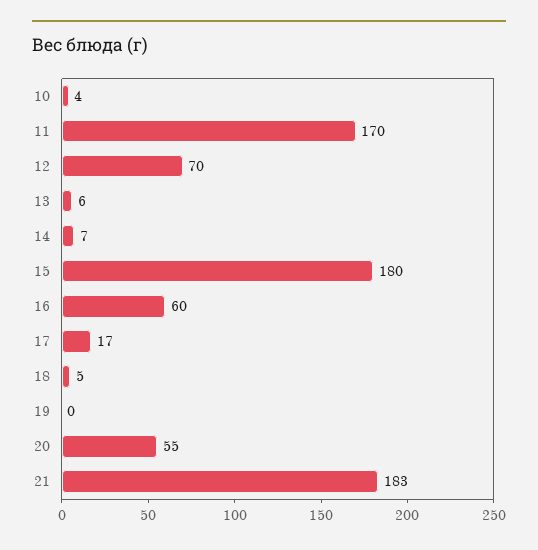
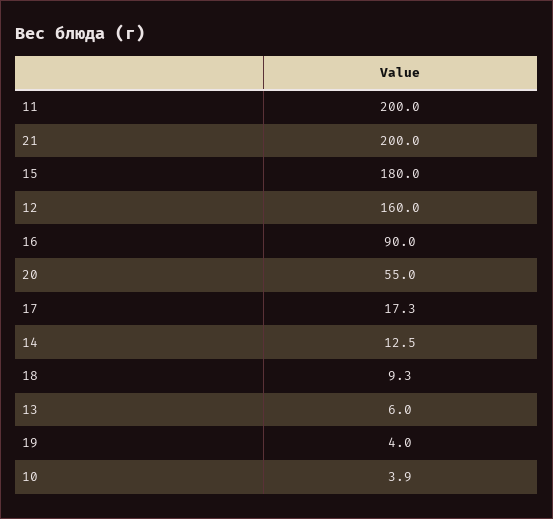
  {
    "10": 3.9,
-   "11": 170,
+   "11": 200,
-   "12": 70,
+   "12": 160,
    "13": 6,
-   "14": 7,
+   "14": 12.5,
    "15": 180,
-   "16": 60,
+   "16": 90,
    "17": 17.3,
-   "18": 5,
+   "18": 9.3,
-   "19": 0,
+   "19": 4,
    "20": 55,
-   "21": 183
+   "21": 200
  }

